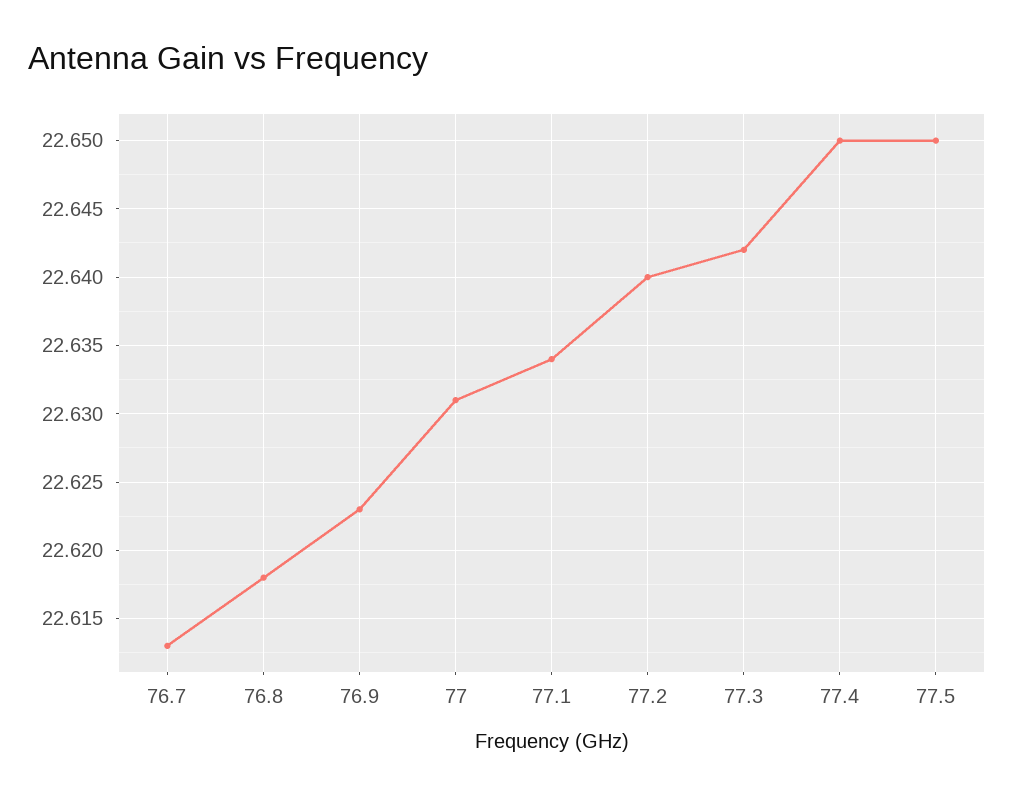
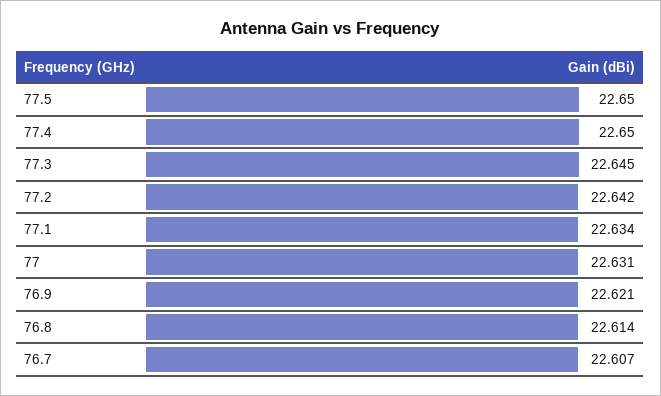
  {
-   "76.7": 22.613,
+   "76.7": 22.607,
-   "76.8": 22.618,
+   "76.8": 22.614,
-   "76.9": 22.623,
+   "76.9": 22.621,
    "77": 22.631,
    "77.1": 22.634,
-   "77.2": 22.64,
+   "77.2": 22.642,
-   "77.3": 22.642,
+   "77.3": 22.645,
    "77.4": 22.65,
    "77.5": 22.65
  }

